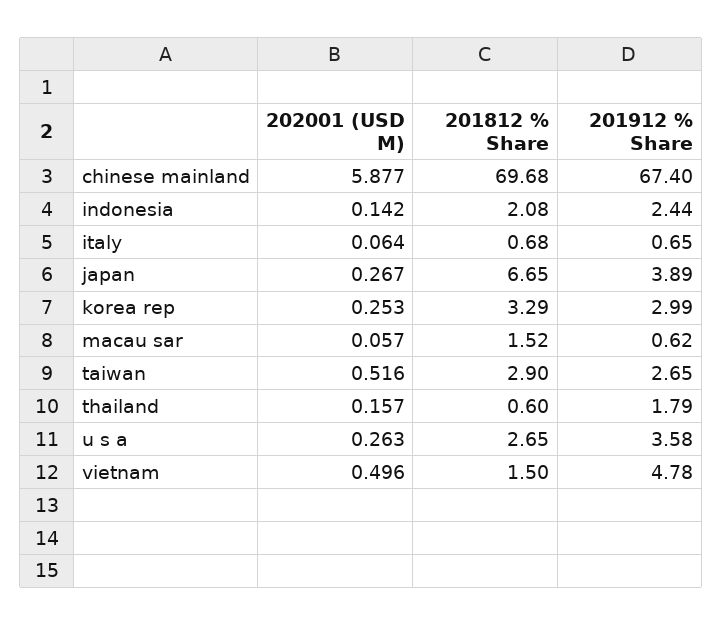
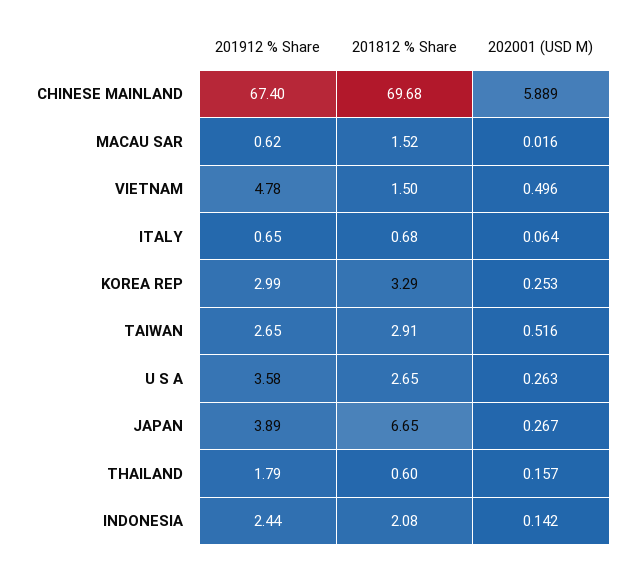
  {
    "202001 (USD M)": {
-     "chinese mainland": 5.877,
+     "chinese mainland": 5.889,
      "indonesia": 0.142,
      "italy": 0.064,
      "japan": 0.267,
      "korea rep": 0.253,
-     "macau sar": 0.057,
+     "macau sar": 0.016,
      "taiwan": 0.516,
      "thailand": 0.157,
      "u s a": 0.263,
      "vietnam": 0.496
    },
    "201812 % Share": {
      "chinese mainland": 69.68,
      "indonesia": 2.08,
      "italy": 0.68,
      "japan": 6.65,
      "korea rep": 3.29,
      "macau sar": 1.52,
-     "taiwan": 2.9,
+     "taiwan": 2.91,
      "thailand": 0.6,
      "u s a": 2.65,
      "vietnam": 1.5
    },
    "201912 % Share": {
      "chinese mainland": 67.4,
      "indonesia": 2.44,
      "italy": 0.65,
      "japan": 3.89,
      "korea rep": 2.99,
      "macau sar": 0.62,
      "taiwan": 2.65,
      "thailand": 1.79,
      "u s a": 3.58,
      "vietnam": 4.78
    }
  }

